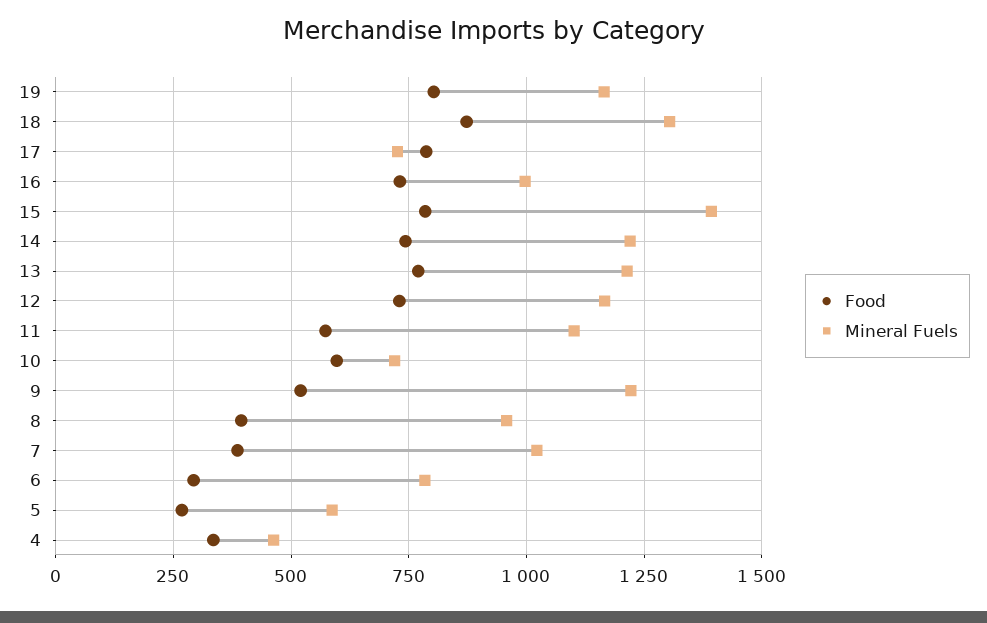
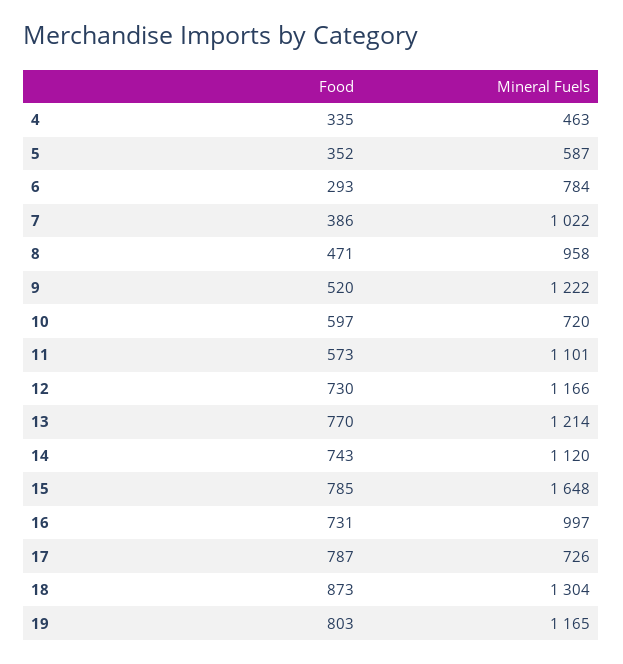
  {
    "Food": {
      "19": 803,
      "18": 873,
      "17": 787,
      "16": 731,
      "15": 785,
      "14": 743,
      "13": 770,
      "12": 730,
      "11": 573,
      "10": 597,
      "9": 520,
-     "8": 400,
+     "8": 471,
      "7": 386,
      "6": 293,
-     "5": 275,
+     "5": 352,
      "4": 335
    },
    "Mineral Fuels": {
      "19": 1165,
      "18": 1304,
      "17": 726,
      "16": 997,
-     "15": 1400,
+     "15": 1648,
-     "14": 1225,
+     "14": 1120,
      "13": 1214,
      "12": 1166,
      "11": 1101,
      "10": 720,
      "9": 1222,
      "8": 958,
      "7": 1022,
      "6": 784,
      "5": 587,
      "4": 463
    }
  }

